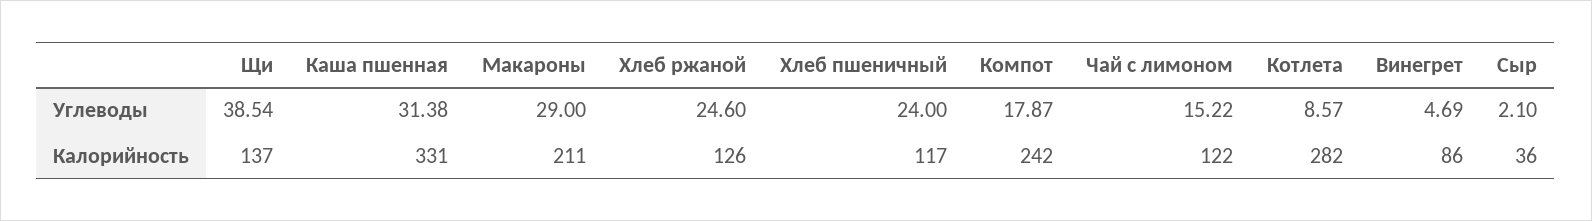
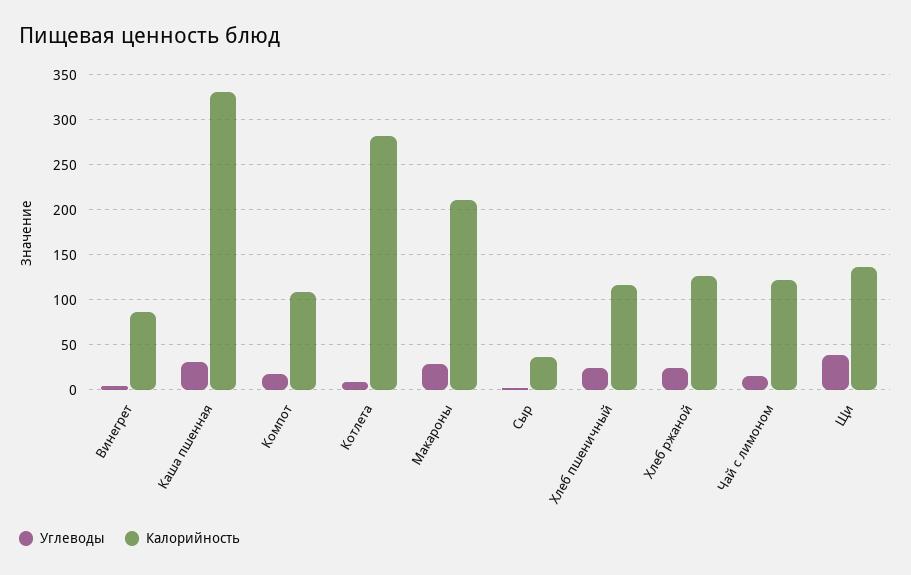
  {
    "Углеводы": {
      "Щи": 38.54,
      "Каша пшенная": 31.38,
      "Макароны": 29,
      "Хлеб ржаной": 24.6,
      "Хлеб пшеничный": 24,
      "Компот": 17.87,
      "Чай с лимоном": 15.22,
      "Котлета": 8.57,
      "Винегрет": 4.69,
      "Сыр": 2.1
    },
    "Калорийность": {
      "Щи": 137,
      "Каша пшенная": 331,
      "Макароны": 211,
      "Хлеб ржаной": 126,
      "Хлеб пшеничный": 117,
-     "Компот": 242,
+     "Компот": 110,
      "Чай с лимоном": 122,
      "Котлета": 282,
      "Винегрет": 86,
      "Сыр": 36
    }
  }

